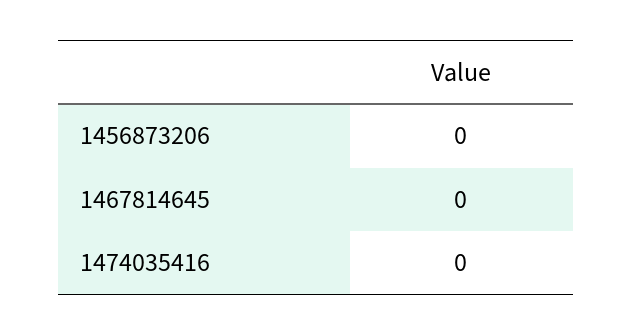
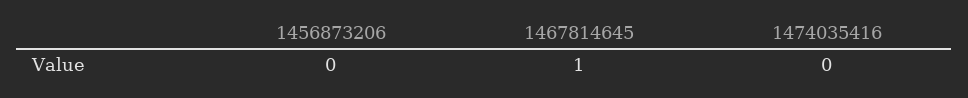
  {
    "1456873206": 0,
-   "1467814645": 0,
+   "1467814645": 1,
    "1474035416": 0
  }

